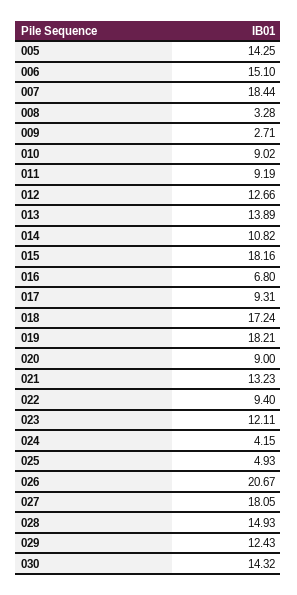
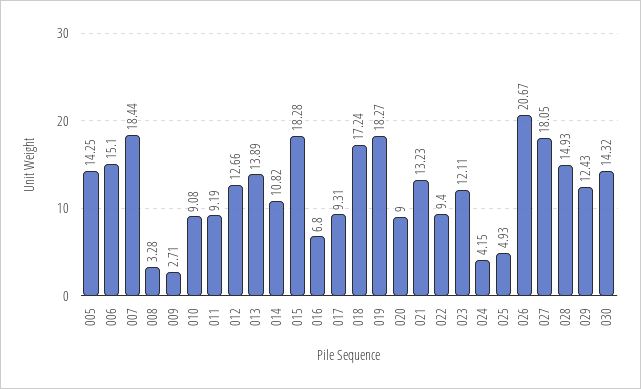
  {
    "005": 14.25,
    "006": 15.1,
    "007": 18.44,
    "008": 3.28,
    "009": 2.71,
-   "010": 9.02,
+   "010": 9.08,
    "011": 9.19,
    "012": 12.66,
    "013": 13.89,
    "014": 10.82,
-   "015": 18.16,
+   "015": 18.28,
    "016": 6.8,
    "017": 9.31,
    "018": 17.24,
-   "019": 18.21,
+   "019": 18.27,
    "020": 9,
    "021": 13.23,
    "022": 9.4,
    "023": 12.11,
    "024": 4.15,
    "025": 4.93,
    "026": 20.67,
    "027": 18.05,
    "028": 14.93,
    "029": 12.43,
    "030": 14.32
  }

